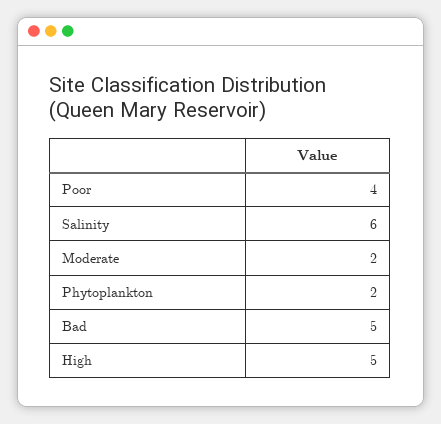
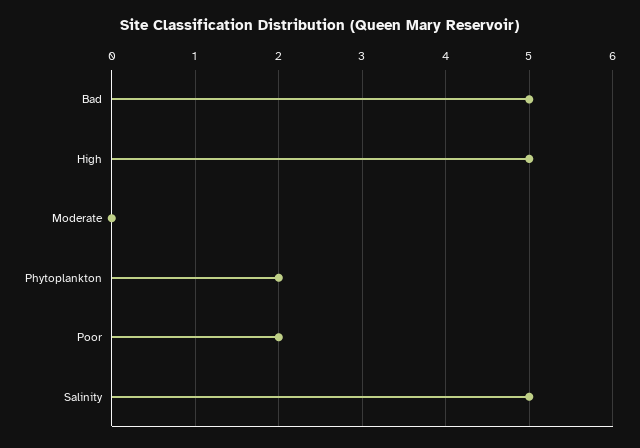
  {
-   "Poor": 4,
+   "Poor": 2,
-   "Salinity": 6,
+   "Salinity": 5,
-   "Moderate": 2,
+   "Moderate": 0,
    "Phytoplankton": 2,
    "Bad": 5,
    "High": 5
  }

